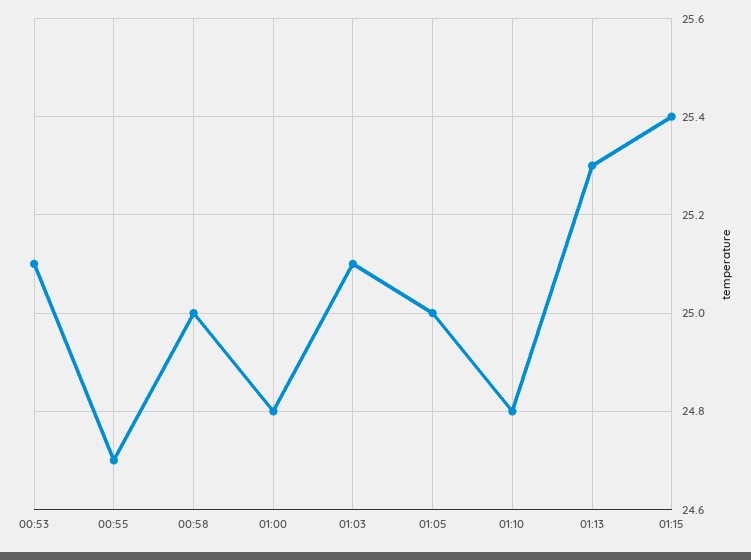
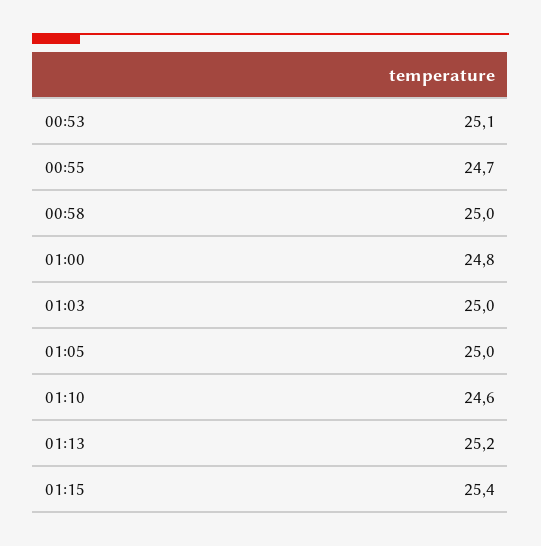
  {
    "00:53": 25.1,
    "00:55": 24.7,
    "00:58": 25,
    "01:00": 24.8,
-   "01:03": 25.1,
+   "01:03": 25,
    "01:05": 25,
-   "01:10": 24.8,
+   "01:10": 24.6,
-   "01:13": 25.3,
+   "01:13": 25.2,
    "01:15": 25.4
  }

